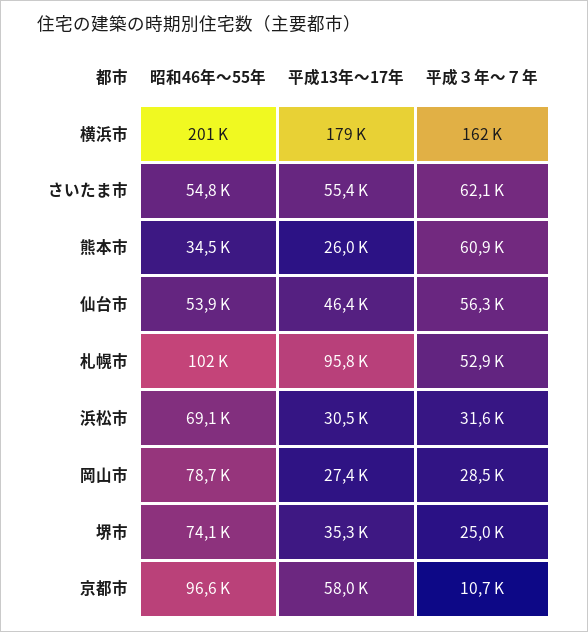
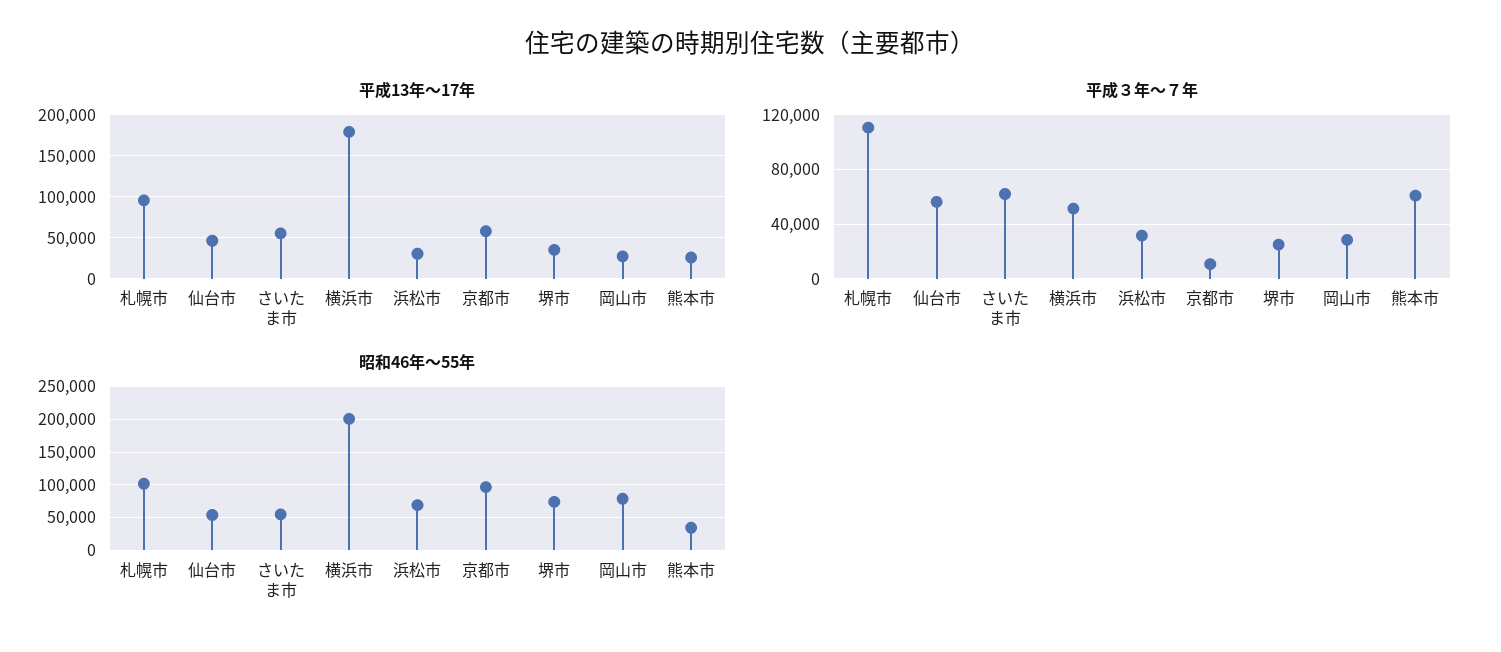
  {
    "昭和46年～55年": {
      "横浜市": 201000,
      "さいたま市": 54800,
      "熊本市": 34500,
      "仙台市": 53900,
      "札幌市": 102000,
      "浜松市": 69100,
      "岡山市": 78700,
      "堺市": 74100,
      "京都市": 96600
    },
    "平成13年～17年": {
      "横浜市": 179000,
      "さいたま市": 55400,
      "熊本市": 26000,
      "仙台市": 46400,
      "札幌市": 95800,
      "浜松市": 30500,
      "岡山市": 27400,
      "堺市": 35300,
      "京都市": 58000
    },
    "平成３年～７年": {
-     "横浜市": 162000,
+     "横浜市": 50000,
      "さいたま市": 62100,
      "熊本市": 60900,
      "仙台市": 56300,
-     "札幌市": 52900,
+     "札幌市": 110000,
      "浜松市": 31600,
      "岡山市": 28500,
      "堺市": 25000,
      "京都市": 10700
    }
  }

